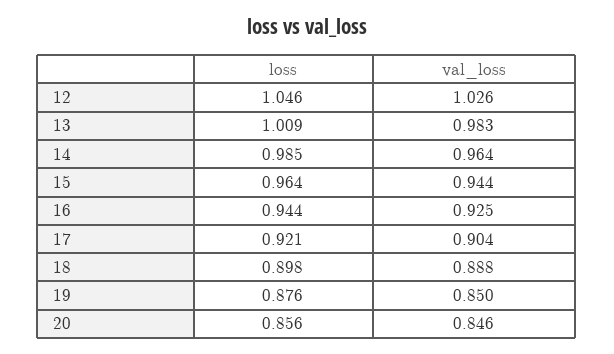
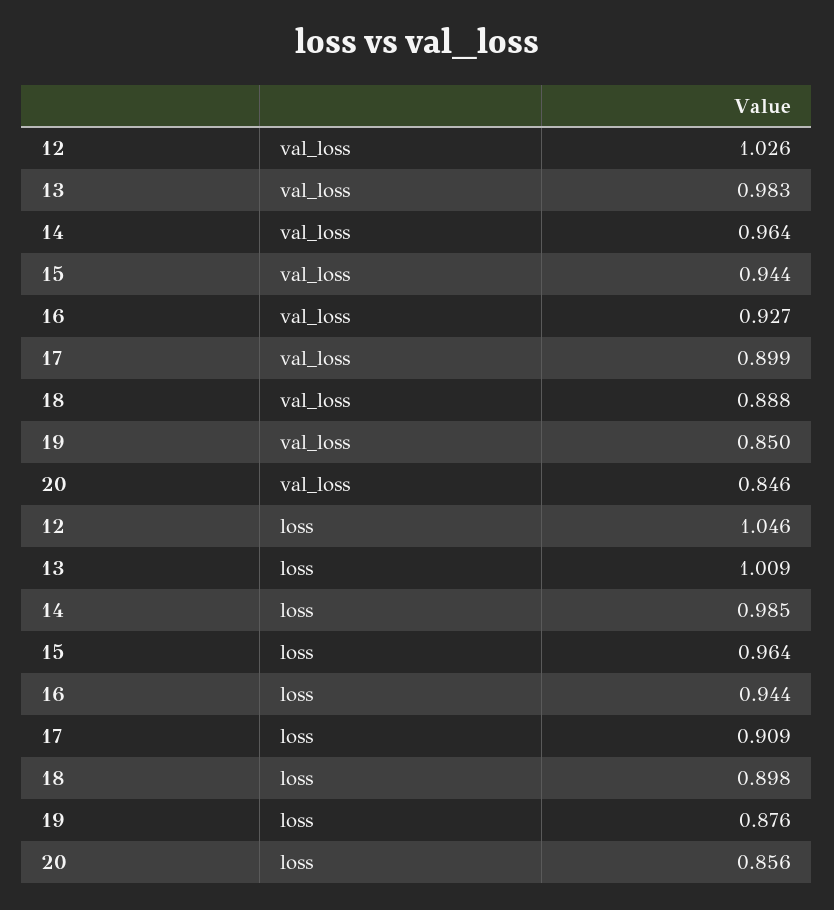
  {
    "loss": {
      "12": 1.046,
      "13": 1.009,
      "14": 0.985,
      "15": 0.964,
      "16": 0.944,
-     "17": 0.921,
+     "17": 0.909,
      "18": 0.898,
      "19": 0.876,
      "20": 0.856
    },
    "val_loss": {
      "12": 1.026,
      "13": 0.983,
      "14": 0.964,
      "15": 0.944,
-     "16": 0.925,
+     "16": 0.927,
-     "17": 0.904,
+     "17": 0.899,
      "18": 0.888,
      "19": 0.85,
      "20": 0.846
    }
  }

